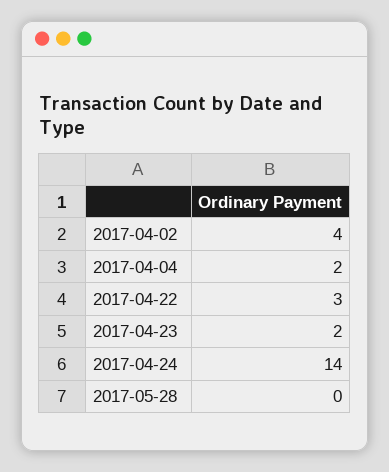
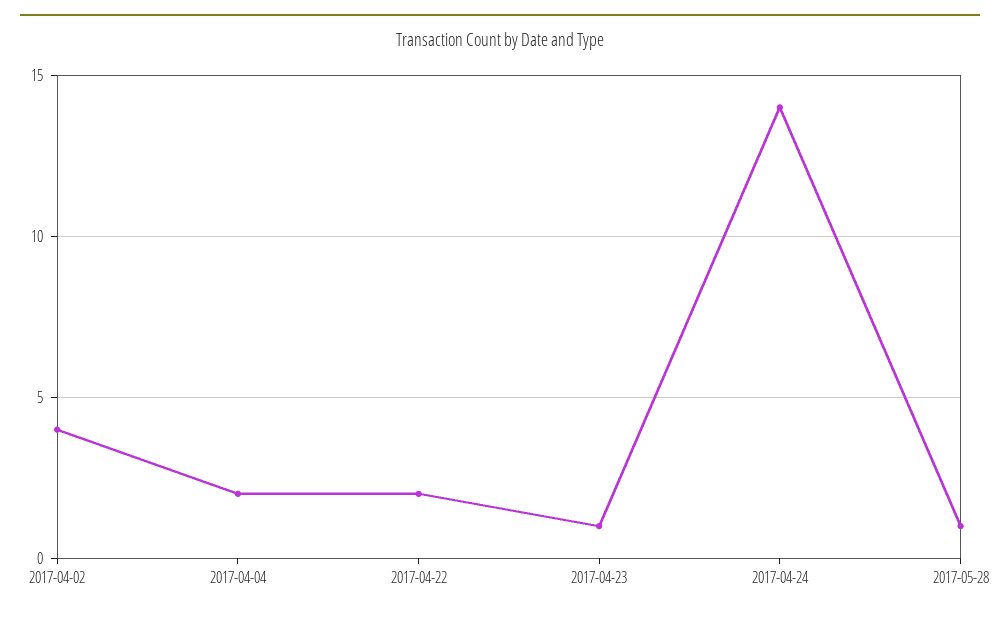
  {
    "2017-04-02": 4,
    "2017-04-04": 2,
-   "2017-04-22": 3,
+   "2017-04-22": 2,
-   "2017-04-23": 2,
+   "2017-04-23": 1,
    "2017-04-24": 14,
-   "2017-05-28": 0
+   "2017-05-28": 1
  }

